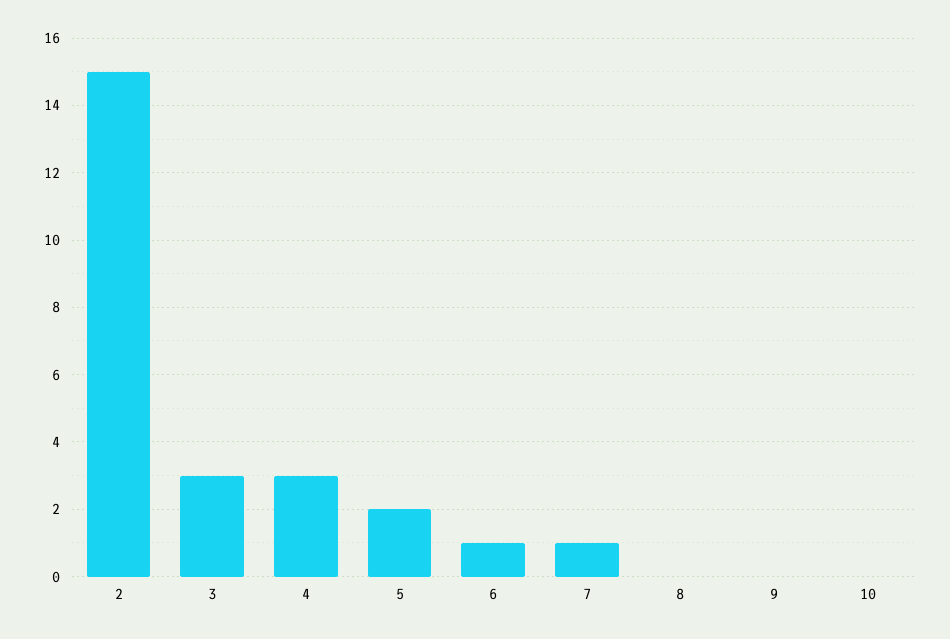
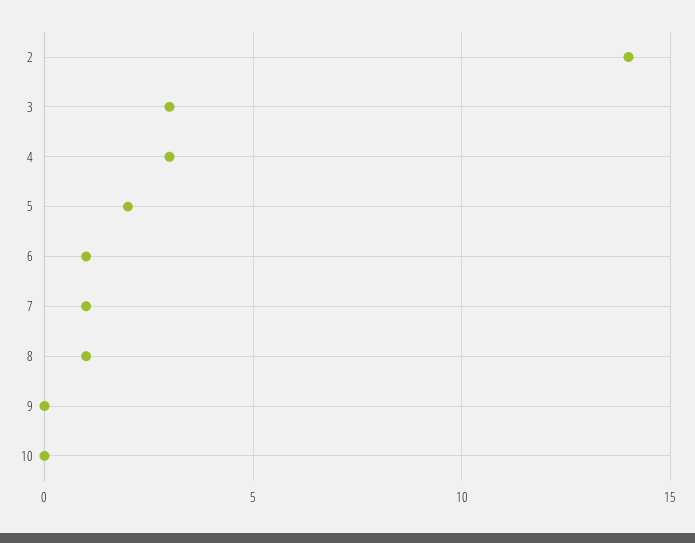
  {
-   "2": 15,
+   "2": 14,
    "3": 3,
    "4": 3,
    "5": 2,
    "6": 1,
    "7": 1,
-   "8": 0,
+   "8": 1,
    "9": 0,
    "10": 0
  }

